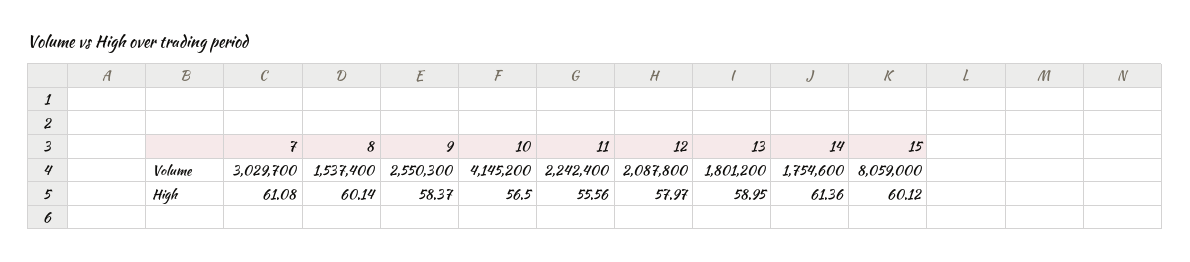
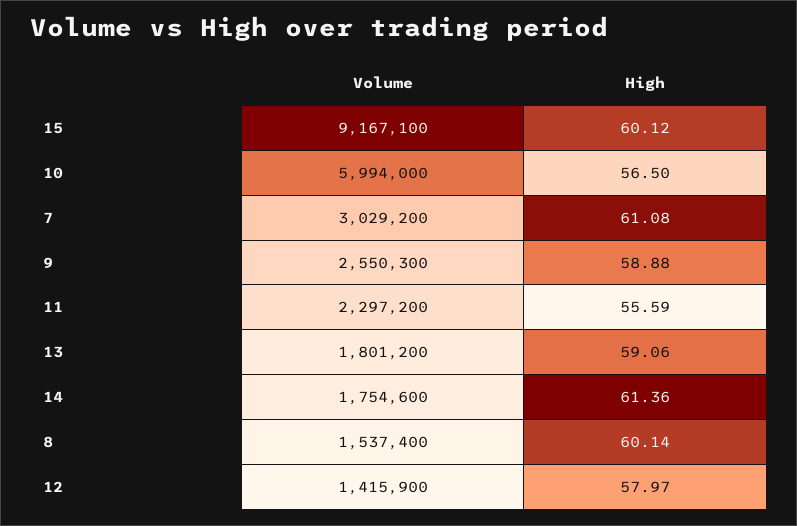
  {
    "7": {
-     "Volume": 3029700,
+     "Volume": 3029200,
      "High": 61.08
    },
    "8": {
      "Volume": 1537400,
      "High": 60.14
    },
    "9": {
      "Volume": 2550300,
-     "High": 58.37
+     "High": 58.88
    },
    "10": {
-     "Volume": 4145200,
+     "Volume": 5994000,
      "High": 56.5
    },
    "11": {
-     "Volume": 2242400,
+     "Volume": 2297200,
-     "High": 55.56
+     "High": 55.59
    },
    "12": {
-     "Volume": 2087800,
+     "Volume": 1415900,
      "High": 57.97
    },
    "13": {
      "Volume": 1801200,
-     "High": 58.95
+     "High": 59.06
    },
    "14": {
      "Volume": 1754600,
      "High": 61.36
    },
    "15": {
-     "Volume": 8059000,
+     "Volume": 9167100,
      "High": 60.12
    }
  }

